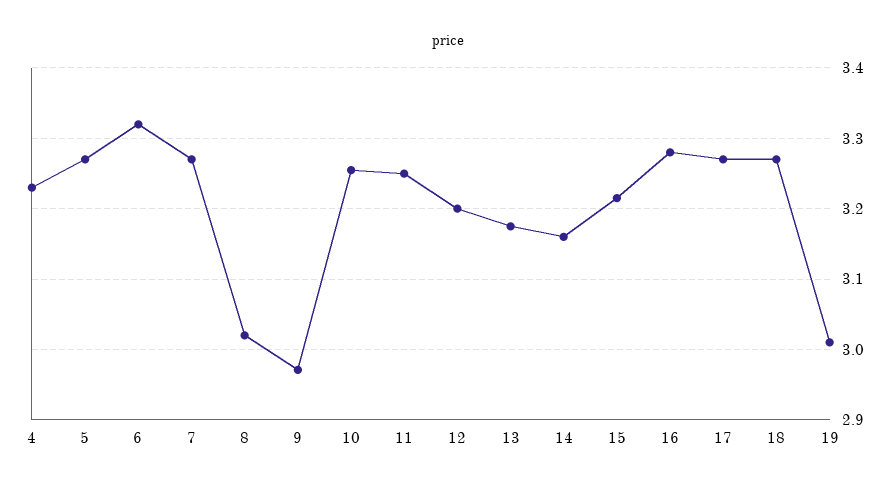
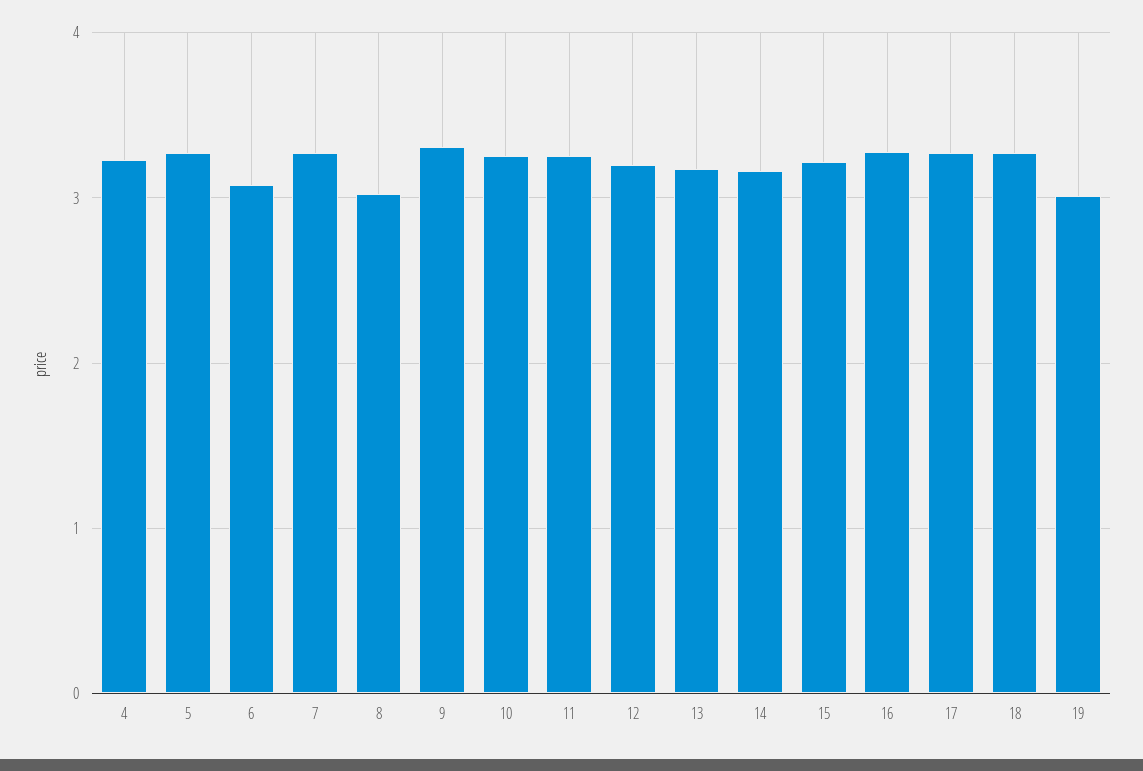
  {
    "4": 3.23,
    "5": 3.27,
-   "6": 3.32,
+   "6": 3.1,
    "7": 3.27,
    "8": 3.02,
-   "9": 2.97,
+   "9": 3.3,
    "10": 3.26,
    "11": 3.25,
    "12": 3.2,
    "13": 3.18,
    "14": 3.16,
    "15": 3.22,
    "16": 3.28,
    "17": 3.27,
    "18": 3.27,
    "19": 3.01
  }

